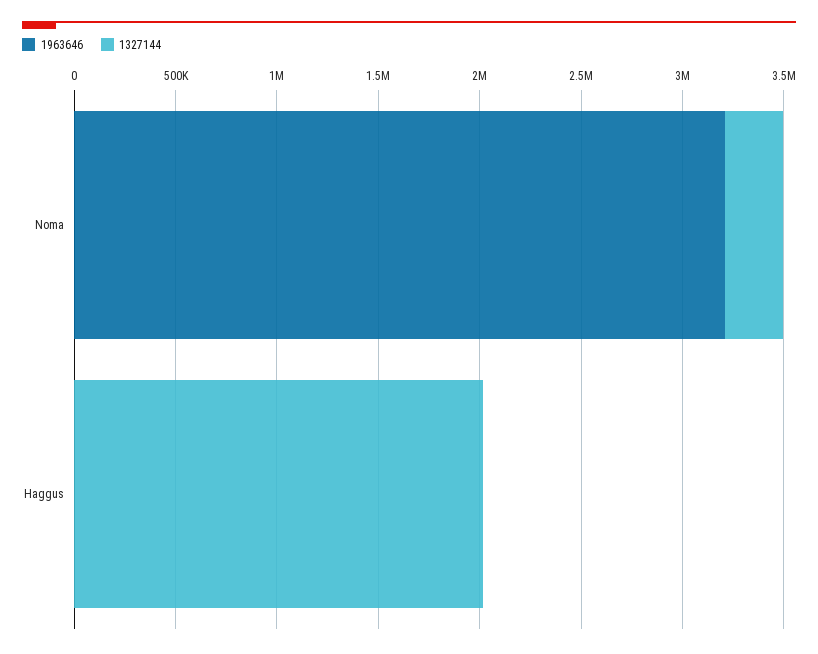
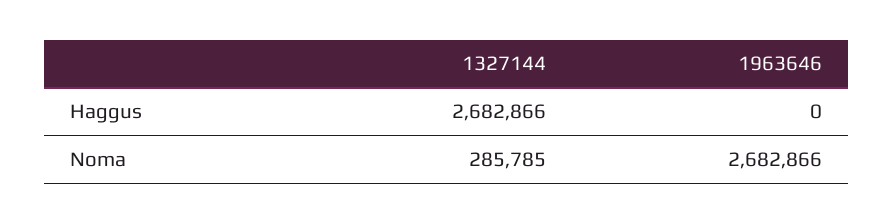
  {
    "1963646": {
-     "Noma": 3200000,
+     "Noma": 2682866,
      "Haggus": 0
    },
    "1327144": {
      "Noma": 285785,
-     "Haggus": 2000000
+     "Haggus": 2682866
    }
  }

